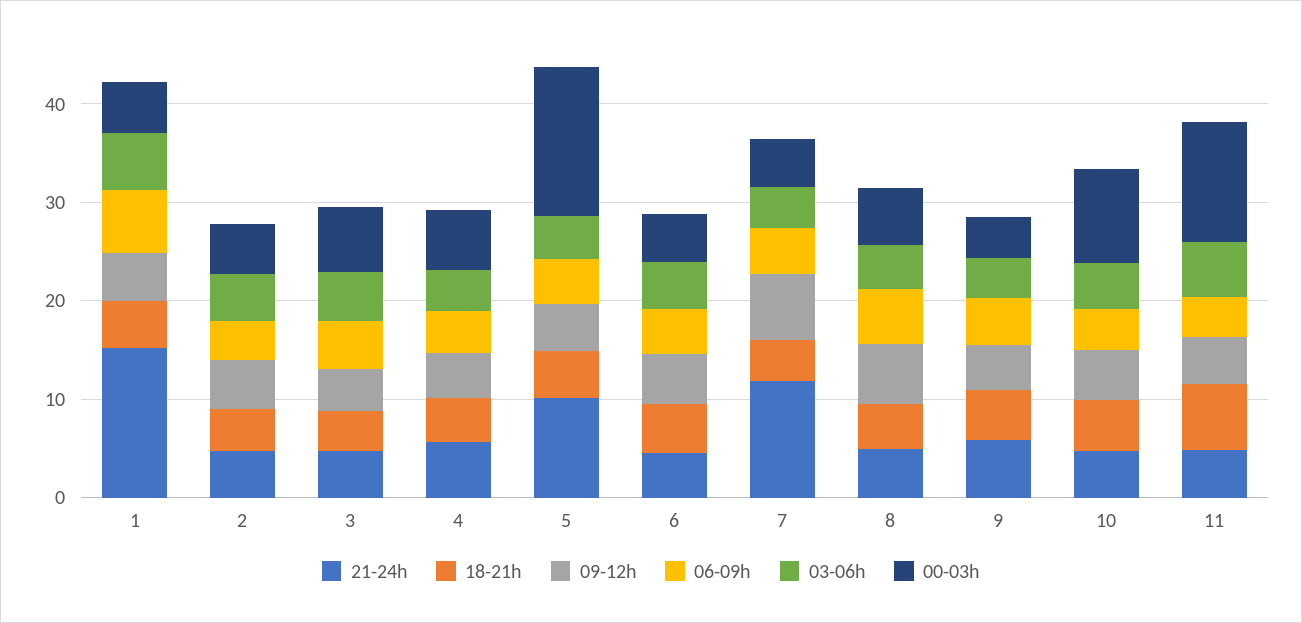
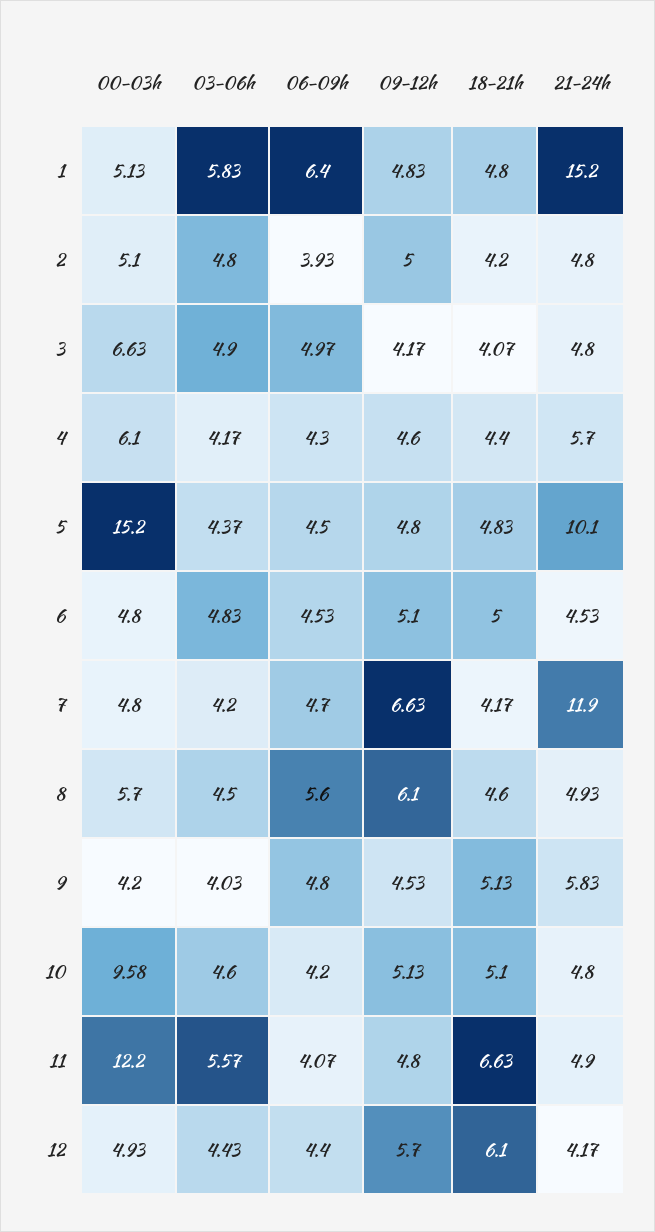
  {
    "21-24h": {
      "1": 15.2,
      "2": 4.8,
      "3": 4.8,
      "4": 5.7,
      "5": 10.1,
      "6": 4.53,
      "7": 11.9,
      "8": 4.93,
      "9": 5.83,
      "10": 4.8,
-     "11": 4.9
+     "11": 4.9,
+     "12": 4.17
    },
    "18-21h": {
      "1": 4.8,
      "2": 4.2,
      "3": 4.07,
      "4": 4.4,
      "5": 4.83,
      "6": 5,
      "7": 4.17,
      "8": 4.6,
      "9": 5.13,
      "10": 5.1,
-     "11": 6.63
+     "11": 6.63,
+     "12": 6.1
    },
    "09-12h": {
      "1": 4.83,
      "2": 5,
      "3": 4.17,
      "4": 4.6,
      "5": 4.8,
      "6": 5.1,
      "7": 6.63,
      "8": 6.1,
      "9": 4.53,
      "10": 5.13,
-     "11": 4.8
+     "11": 4.8,
+     "12": 5.7
    },
    "06-09h": {
      "1": 6.4,
      "2": 3.93,
      "3": 4.97,
      "4": 4.3,
      "5": 4.5,
      "6": 4.53,
      "7": 4.7,
      "8": 5.6,
      "9": 4.8,
      "10": 4.2,
-     "11": 4.07
+     "11": 4.07,
+     "12": 4.4
    },
    "03-06h": {
      "1": 5.83,
      "2": 4.8,
      "3": 4.9,
      "4": 4.17,
      "5": 4.37,
      "6": 4.83,
      "7": 4.2,
      "8": 4.5,
      "9": 4.03,
      "10": 4.6,
-     "11": 5.57
+     "11": 5.57,
+     "12": 4.43
    },
    "00-03h": {
      "1": 5.13,
      "2": 5.1,
      "3": 6.63,
      "4": 6.1,
      "5": 15.2,
      "6": 4.8,
      "7": 4.8,
      "8": 5.7,
      "9": 4.2,
      "10": 9.58,
-     "11": 12.2
+     "11": 12.2,
+     "12": 4.93
    }
  }

